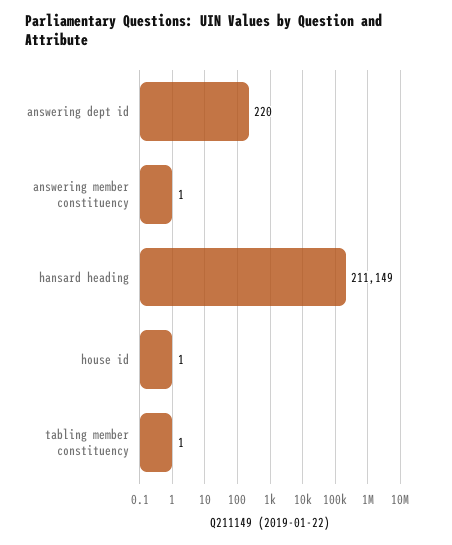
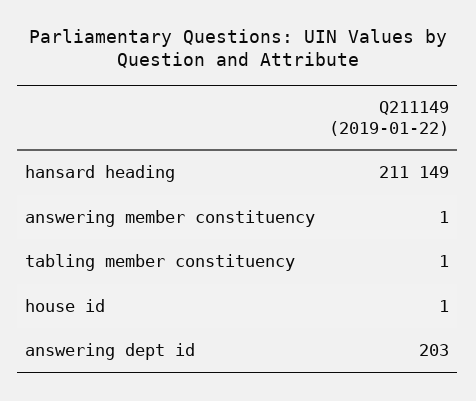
  {
-   "answering dept id": 220,
+   "answering dept id": 203,
    "answering member constituency": 1,
    "hansard heading": 211149,
    "house id": 1,
    "tabling member constituency": 1
  }

